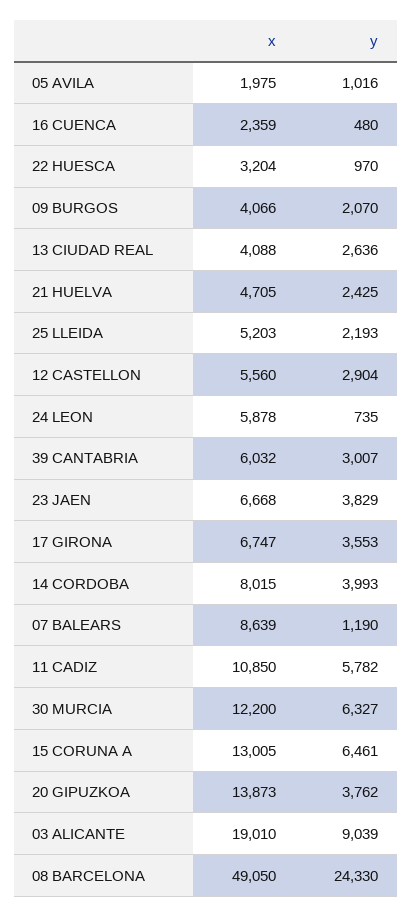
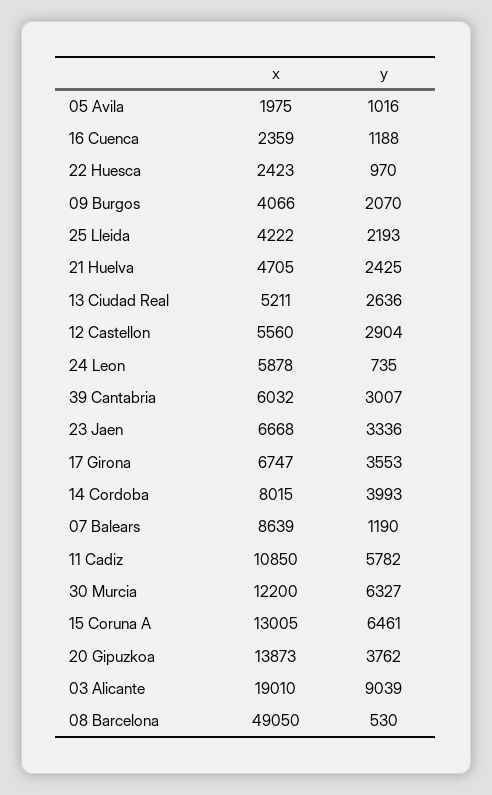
  {
    "x": {
      "05 AVILA": 1975,
      "16 CUENCA": 2359,
-     "22 HUESCA": 3204,
+     "22 HUESCA": 2423,
      "09 BURGOS": 4066,
-     "13 CIUDAD REAL": 4088,
+     "13 CIUDAD REAL": 5211,
      "21 HUELVA": 4705,
-     "25 LLEIDA": 5203,
+     "25 LLEIDA": 4222,
      "12 CASTELLON": 5560,
      "24 LEON": 5878,
      "39 CANTABRIA": 6032,
      "23 JAEN": 6668,
      "17 GIRONA": 6747,
      "14 CORDOBA": 8015,
      "07 BALEARS": 8639,
      "11 CADIZ": 10850,
      "30 MURCIA": 12200,
      "15 CORUNA A": 13005,
      "20 GIPUZKOA": 13873,
      "03 ALICANTE": 19010,
      "08 BARCELONA": 49050
    },
    "y": {
      "05 AVILA": 1016,
-     "16 CUENCA": 480,
+     "16 CUENCA": 1188,
      "22 HUESCA": 970,
      "09 BURGOS": 2070,
      "13 CIUDAD REAL": 2636,
      "21 HUELVA": 2425,
      "25 LLEIDA": 2193,
      "12 CASTELLON": 2904,
      "24 LEON": 735,
      "39 CANTABRIA": 3007,
-     "23 JAEN": 3829,
+     "23 JAEN": 3336,
      "17 GIRONA": 3553,
      "14 CORDOBA": 3993,
      "07 BALEARS": 1190,
      "11 CADIZ": 5782,
      "30 MURCIA": 6327,
      "15 CORUNA A": 6461,
      "20 GIPUZKOA": 3762,
      "03 ALICANTE": 9039,
-     "08 BARCELONA": 24330
+     "08 BARCELONA": 530
    }
  }

